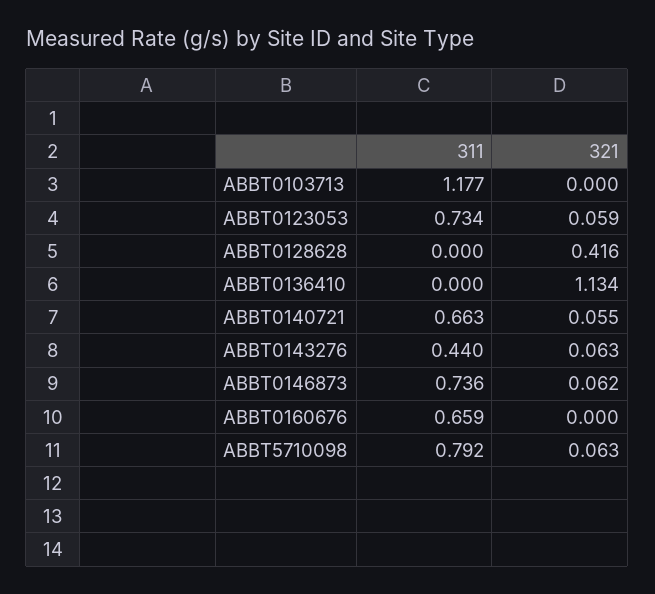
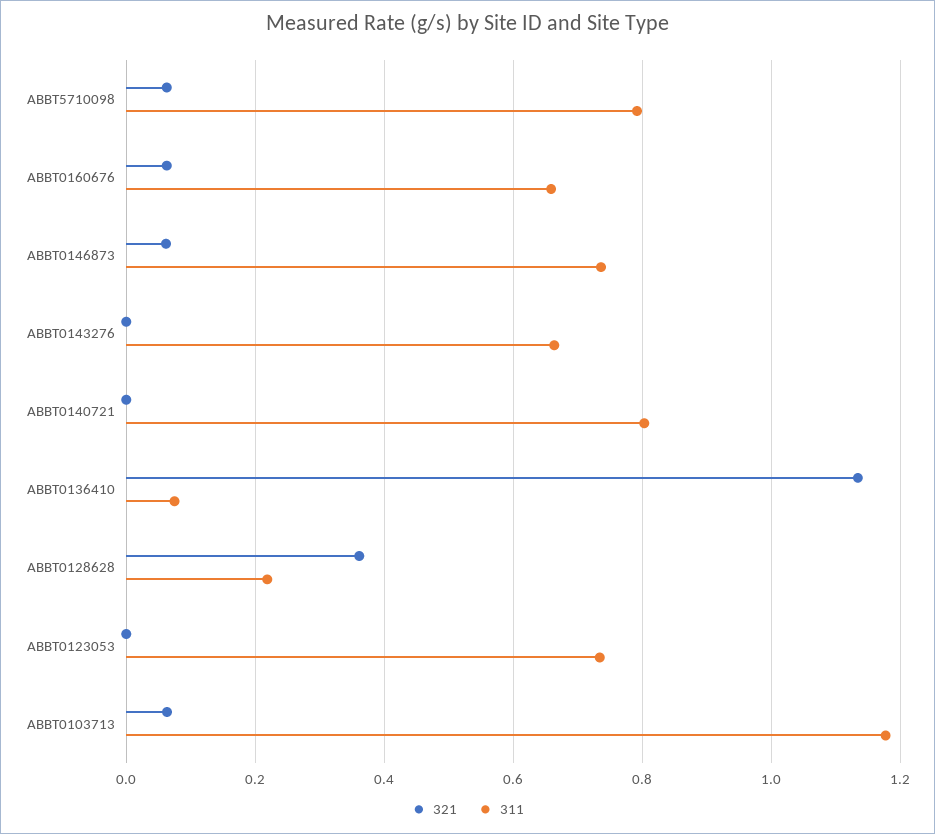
  {
    "311": {
      "ABBT0103713": 1.177,
      "ABBT0123053": 0.734,
-     "ABBT0128628": 0,
+     "ABBT0128628": 0.22,
-     "ABBT0136410": 0,
+     "ABBT0136410": 0.08,
-     "ABBT0140721": 0.663,
+     "ABBT0140721": 0.8,
-     "ABBT0143276": 0.44,
+     "ABBT0143276": 0.66,
      "ABBT0146873": 0.736,
      "ABBT0160676": 0.659,
      "ABBT5710098": 0.792
    },
    "321": {
-     "ABBT0103713": 0,
+     "ABBT0103713": 0.06,
-     "ABBT0123053": 0.059,
+     "ABBT0123053": 0,
-     "ABBT0128628": 0.416,
+     "ABBT0128628": 0.36,
      "ABBT0136410": 1.134,
-     "ABBT0140721": 0.055,
+     "ABBT0140721": 0,
-     "ABBT0143276": 0.063,
+     "ABBT0143276": 0,
      "ABBT0146873": 0.062,
-     "ABBT0160676": 0,
+     "ABBT0160676": 0.06,
      "ABBT5710098": 0.063
    }
  }

